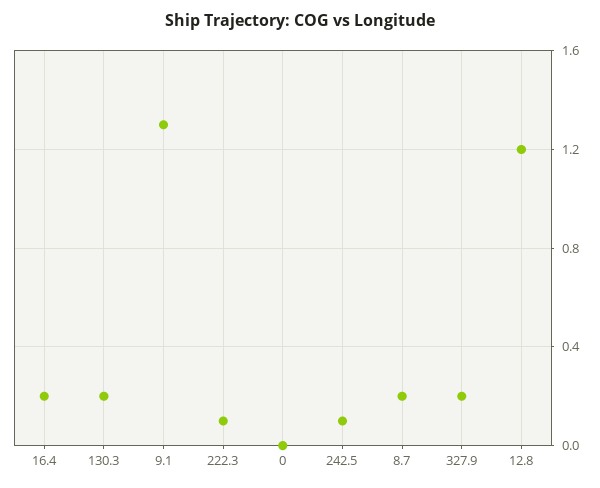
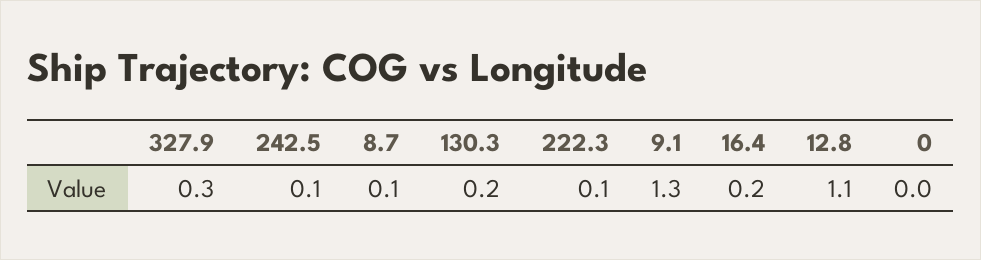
  {
    "16.4": 0.2,
    "130.3": 0.2,
    "9.1": 1.3,
    "222.3": 0.1,
    "0": 0,
    "242.5": 0.1,
-   "8.7": 0.2,
+   "8.7": 0.1,
-   "327.9": 0.2,
+   "327.9": 0.3,
-   "12.8": 1.2
+   "12.8": 1.1
  }

